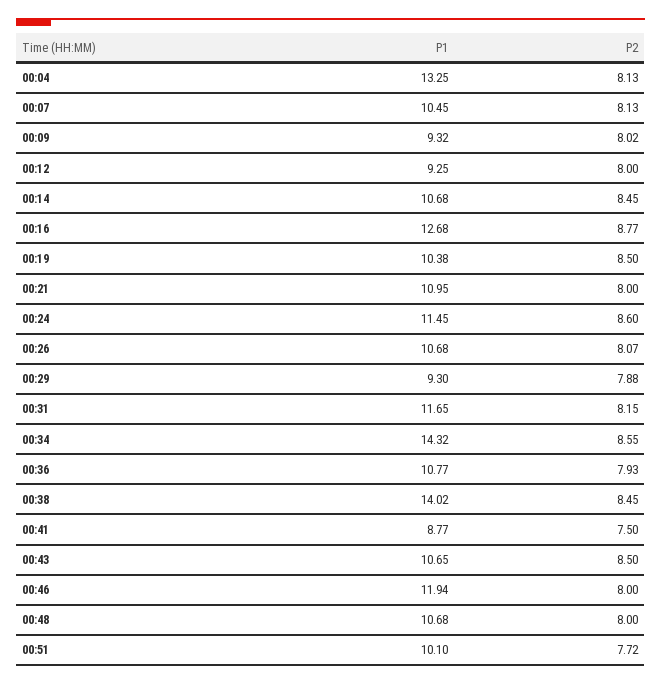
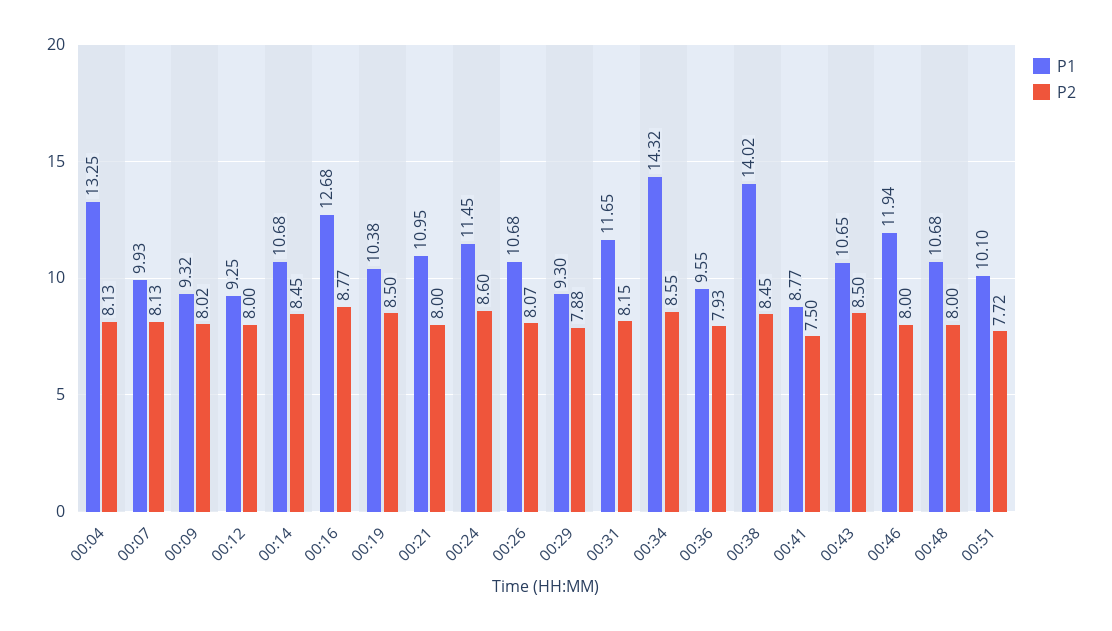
  {
    "P1": {
      "00:04": 13.25,
-     "00:07": 10.45,
+     "00:07": 9.93,
      "00:09": 9.32,
      "00:12": 9.25,
      "00:14": 10.68,
      "00:16": 12.68,
      "00:19": 10.38,
      "00:21": 10.95,
      "00:24": 11.45,
      "00:26": 10.68,
      "00:29": 9.3,
      "00:31": 11.65,
      "00:34": 14.32,
-     "00:36": 10.77,
+     "00:36": 9.55,
      "00:38": 14.02,
      "00:41": 8.77,
      "00:43": 10.65,
      "00:46": 11.94,
      "00:48": 10.68,
      "00:51": 10.1
    },
    "P2": {
      "00:04": 8.13,
      "00:07": 8.13,
      "00:09": 8.02,
      "00:12": 8,
      "00:14": 8.45,
      "00:16": 8.77,
      "00:19": 8.5,
      "00:21": 8,
      "00:24": 8.6,
      "00:26": 8.07,
      "00:29": 7.88,
      "00:31": 8.15,
      "00:34": 8.55,
      "00:36": 7.93,
      "00:38": 8.45,
      "00:41": 7.5,
      "00:43": 8.5,
      "00:46": 8,
      "00:48": 8,
      "00:51": 7.72
    }
  }

